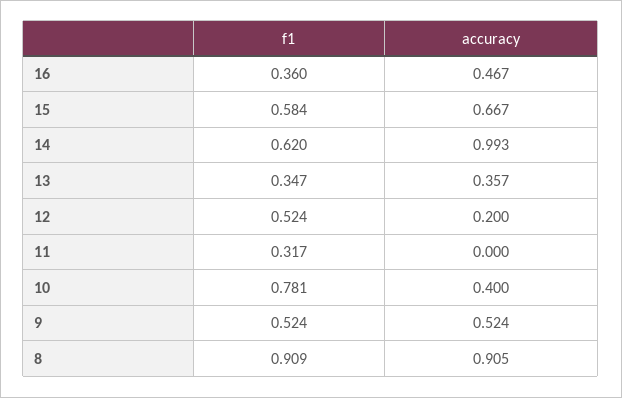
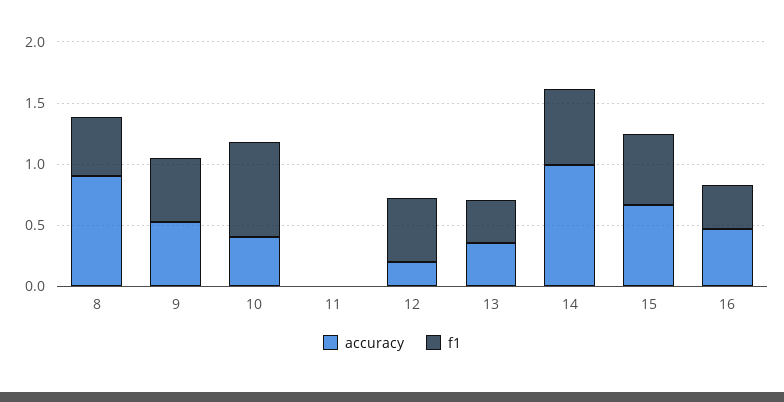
  {
    "f1": {
      "16": 0.36,
      "15": 0.584,
      "14": 0.62,
      "13": 0.347,
      "12": 0.524,
-     "11": 0.317,
+     "11": 0,
      "10": 0.781,
      "9": 0.524,
-     "8": 0.909
+     "8": 0.5
    },
    "accuracy": {
      "16": 0.467,
      "15": 0.667,
      "14": 0.993,
      "13": 0.357,
      "12": 0.2,
      "11": 0,
      "10": 0.4,
      "9": 0.524,
      "8": 0.905
    }
  }

